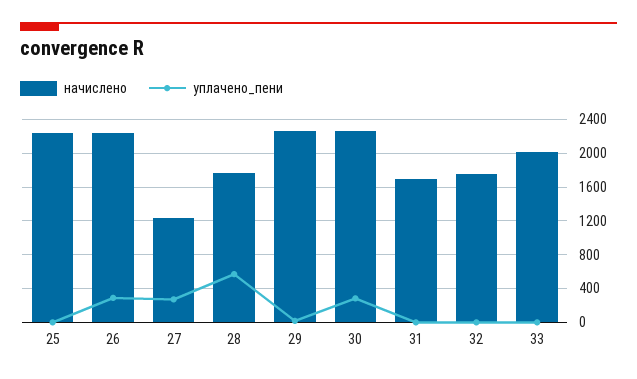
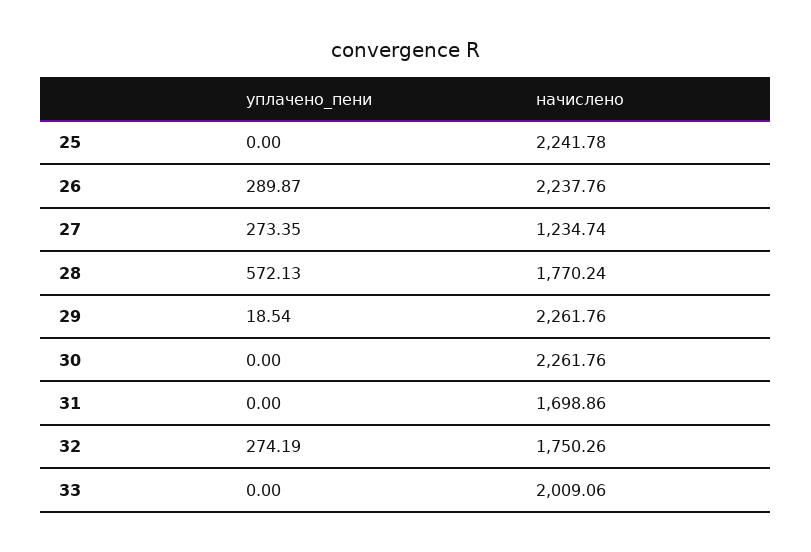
  {
    "начислено": {
      "25": 2241.78,
      "26": 2237.76,
      "27": 1234.74,
      "28": 1770.24,
      "29": 2261.76,
      "30": 2261.76,
      "31": 1698.86,
      "32": 1750.26,
      "33": 2009.06
    },
    "уплачено_пени": {
      "25": 0,
      "26": 289.87,
      "27": 273.35,
      "28": 572.13,
      "29": 18.54,
-     "30": 300,
+     "30": 0,
      "31": 0,
-     "32": 0,
+     "32": 274.19,
      "33": 0
    }
  }

